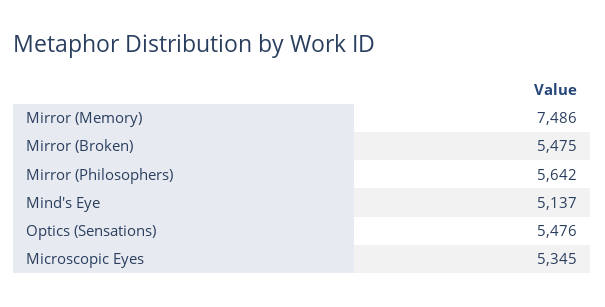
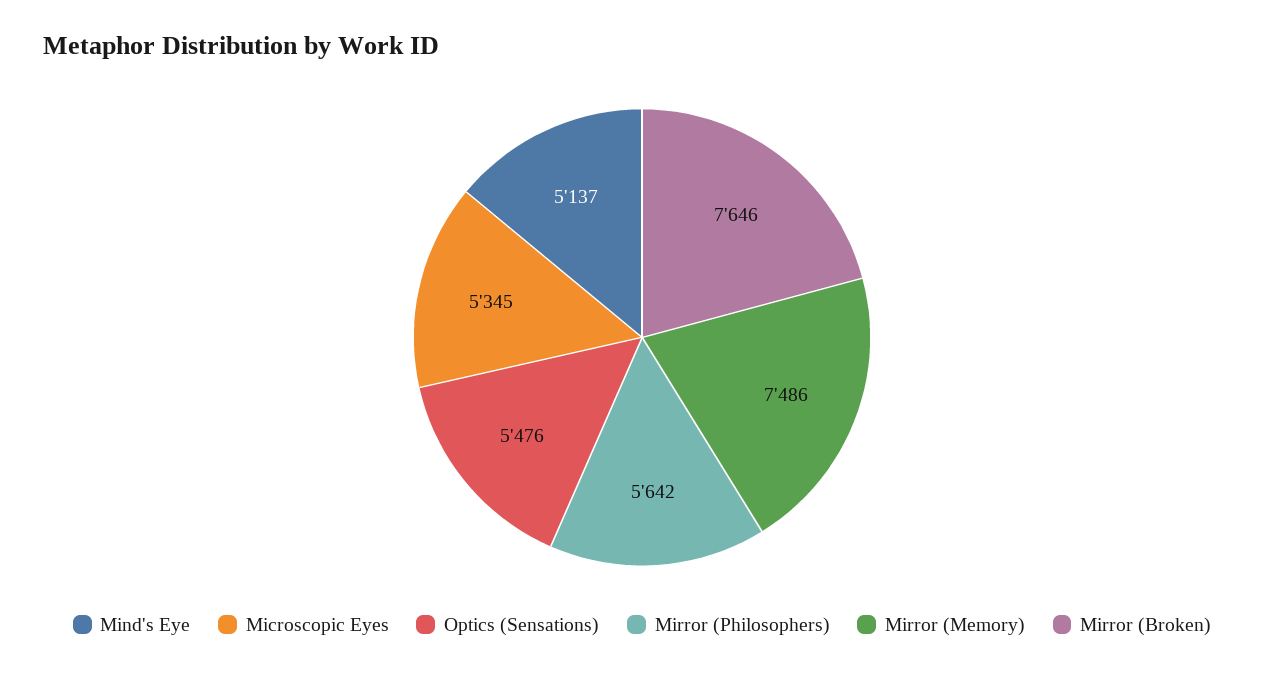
  {
    "Mirror (Memory)": 7486,
-   "Mirror (Broken)": 5475,
+   "Mirror (Broken)": 7646,
    "Mirror (Philosophers)": 5642,
    "Mind's Eye": 5137,
    "Optics (Sensations)": 5476,
    "Microscopic Eyes": 5345
  }

